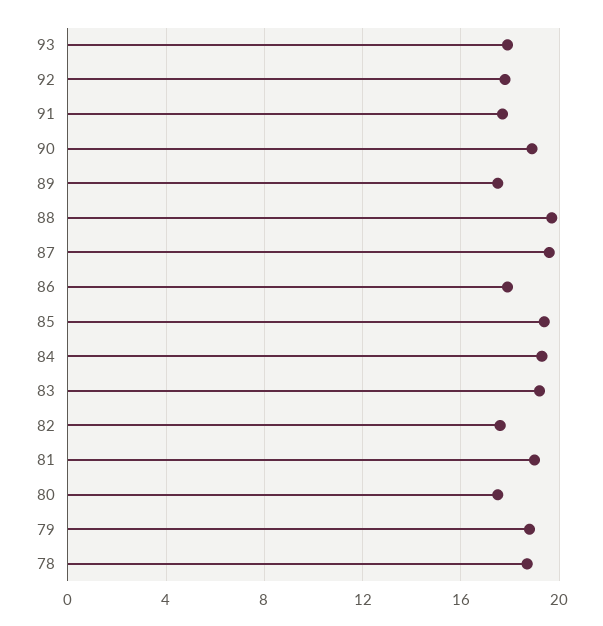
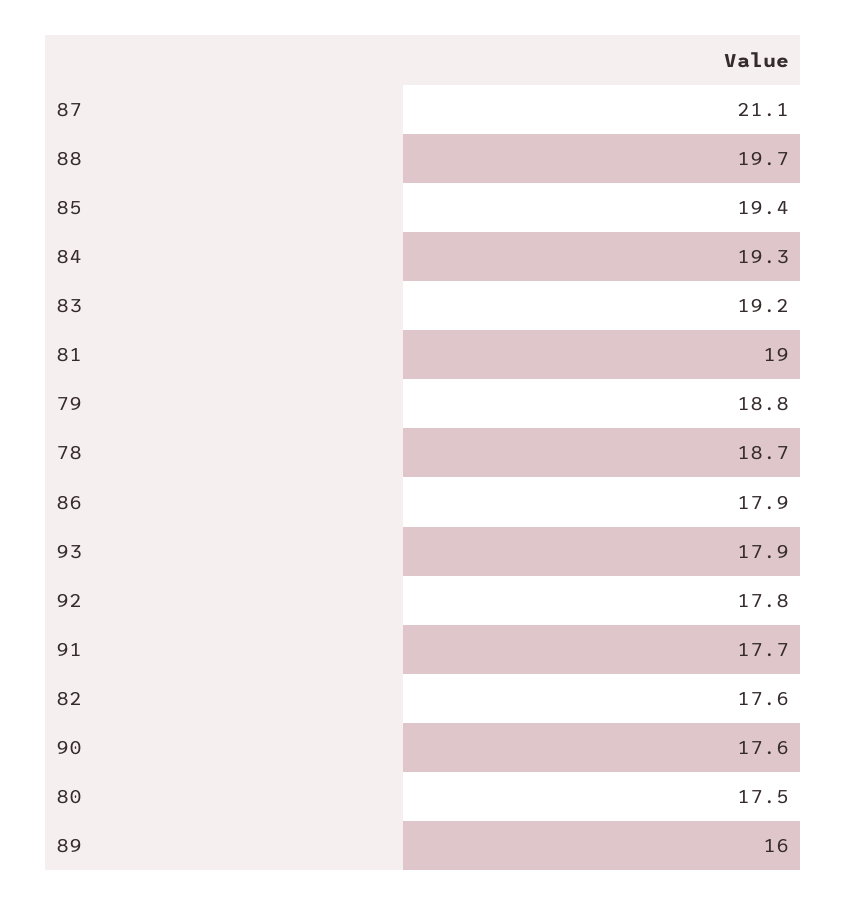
  {
    "93": 17.9,
    "92": 17.8,
    "91": 17.7,
-   "90": 19,
+   "90": 17.6,
-   "89": 17.5,
+   "89": 16,
    "88": 19.7,
-   "87": 19.5,
+   "87": 21.1,
    "86": 17.9,
    "85": 19.4,
    "84": 19.3,
    "83": 19.2,
    "82": 17.6,
    "81": 19,
    "80": 17.5,
    "79": 18.8,
    "78": 18.7
  }

